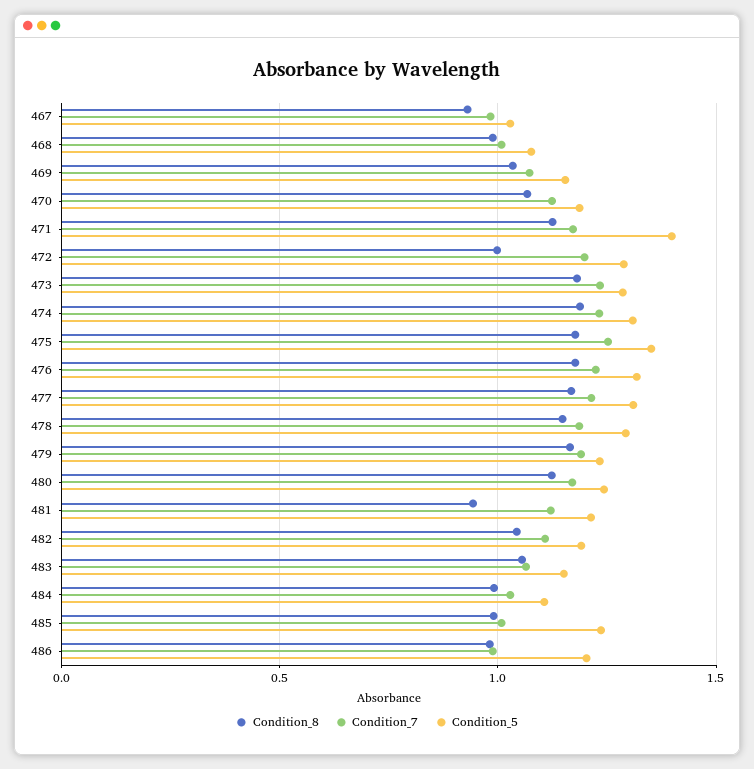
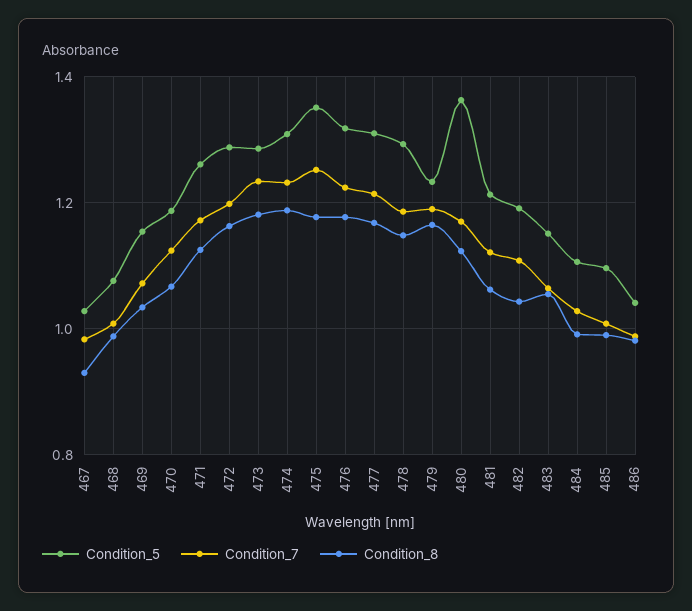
  {
    "Condition_8": {
      "467": 0.94,
      "468": 0.98,
      "469": 1.04,
      "470": 1.06,
      "471": 1.12,
-     "472": 1,
+     "472": 1.16,
      "473": 1.18,
      "474": 1.18,
      "475": 1.18,
      "476": 1.18,
      "477": 1.16,
      "478": 1.14,
      "479": 1.16,
      "480": 1.12,
-     "481": 0.95,
+     "481": 1.06,
      "482": 1.04,
      "483": 1.06,
      "484": 1,
      "485": 1,
      "486": 0.98
    },
    "Condition_7": {
      "467": 0.98,
      "468": 1,
      "469": 1.08,
      "470": 1.12,
      "471": 1.18,
      "472": 1.2,
      "473": 1.24,
      "474": 1.24,
      "475": 1.26,
      "476": 1.22,
      "477": 1.22,
      "478": 1.18,
      "479": 1.2,
      "480": 1.18,
      "481": 1.12,
      "482": 1.1,
      "483": 1.06,
      "484": 1.02,
      "485": 1,
      "486": 0.98
    },
    "Condition_5": {
      "467": 1.02,
      "468": 1.08,
      "469": 1.16,
      "470": 1.18,
-     "471": 1.4,
+     "471": 1.26,
      "472": 1.28,
      "473": 1.28,
      "474": 1.3,
      "475": 1.36,
      "476": 1.32,
      "477": 1.32,
      "478": 1.3,
      "479": 1.24,
-     "480": 1.25,
+     "480": 1.36,
      "481": 1.22,
      "482": 1.2,
      "483": 1.16,
      "484": 1.1,
-     "485": 1.25,
+     "485": 1.1,
-     "486": 1.2
+     "486": 1.04
    }
  }

